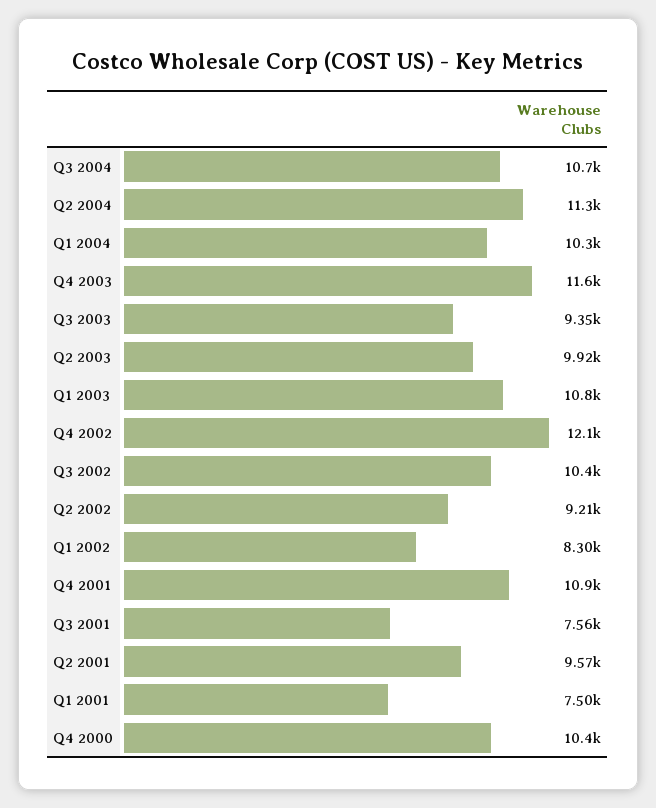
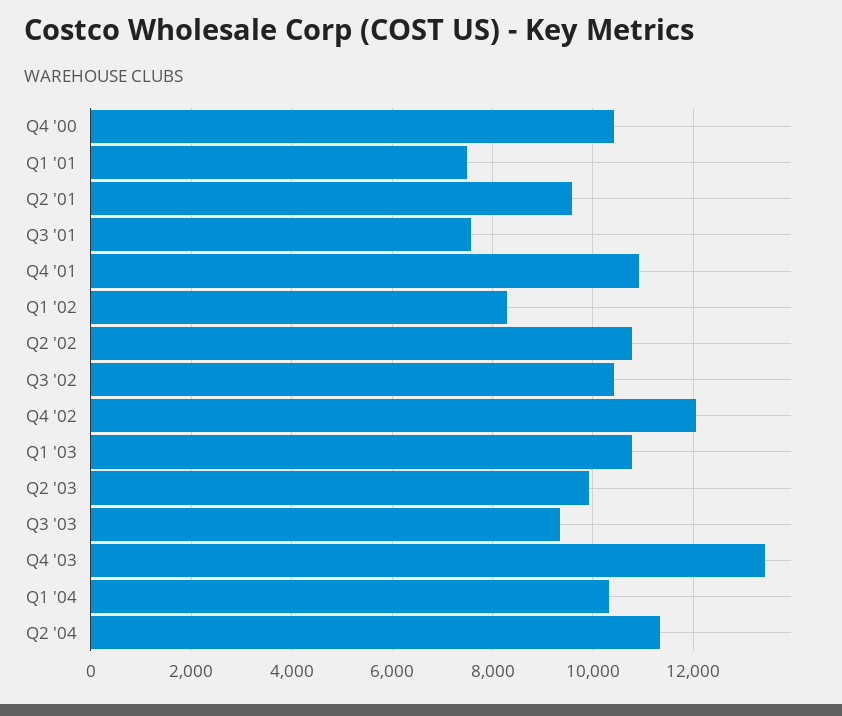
  {
-   "Q3 2004": 10700,
    "Q2 2004": 11300,
    "Q1 2004": 10300,
-   "Q4 2003": 11600,
+   "Q4 2003": 13400,
    "Q3 2003": 9350,
    "Q2 2003": 9920,
    "Q1 2003": 10800,
    "Q4 2002": 12100,
    "Q3 2002": 10400,
-   "Q2 2002": 9210,
+   "Q2 2002": 10800,
    "Q1 2002": 8300,
    "Q4 2001": 10900,
    "Q3 2001": 7560,
    "Q2 2001": 9570,
    "Q1 2001": 7500,
    "Q4 2000": 10400
  }

